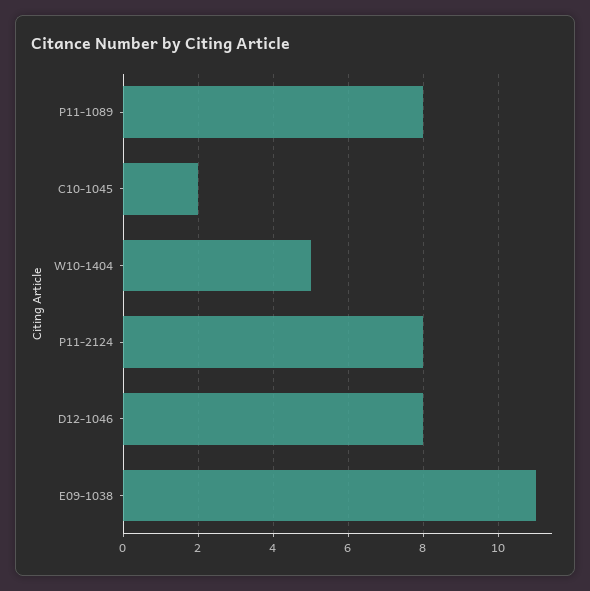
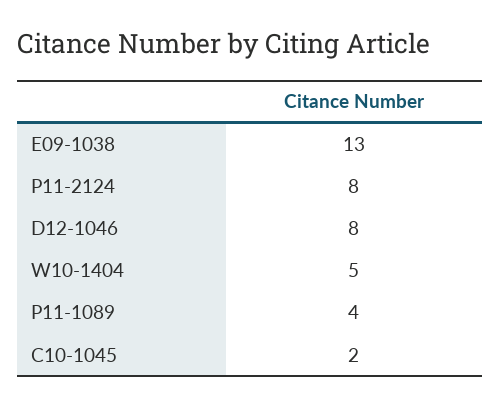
  {
-   "P11-1089": 8,
+   "P11-1089": 4,
    "C10-1045": 2,
    "W10-1404": 5,
    "P11-2124": 8,
    "D12-1046": 8,
-   "E09-1038": 11
+   "E09-1038": 13
  }

